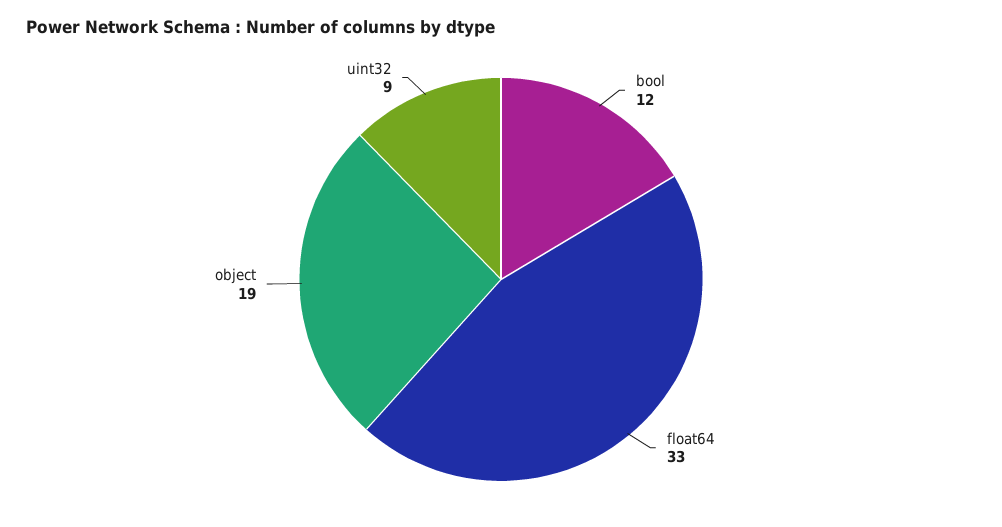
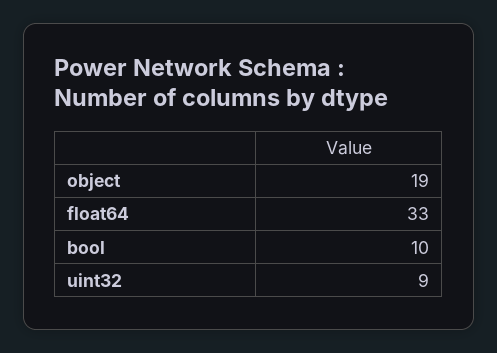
  {
-   "bool": 12,
+   "bool": 10,
    "float64": 33,
    "object": 19,
    "uint32": 9
  }

